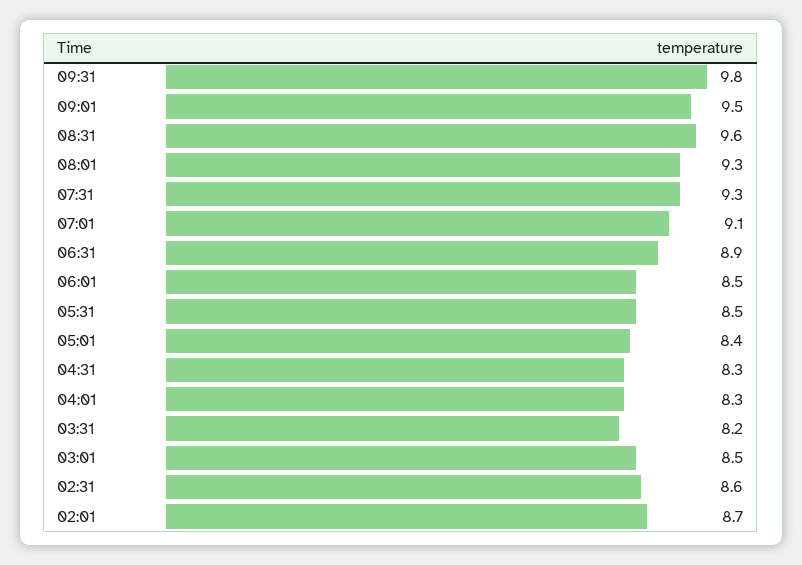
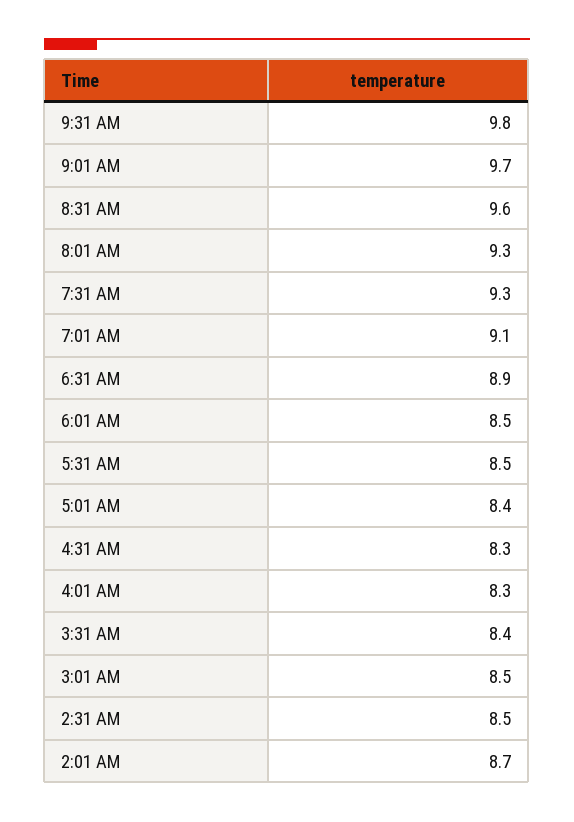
  {
    "09:31": 9.8,
-   "09:01": 9.5,
+   "09:01": 9.7,
    "08:31": 9.6,
    "08:01": 9.3,
    "07:31": 9.3,
    "07:01": 9.1,
    "06:31": 8.9,
    "06:01": 8.5,
    "05:31": 8.5,
    "05:01": 8.4,
    "04:31": 8.3,
    "04:01": 8.3,
-   "03:31": 8.2,
+   "03:31": 8.4,
    "03:01": 8.5,
-   "02:31": 8.6,
+   "02:31": 8.5,
    "02:01": 8.7
  }

